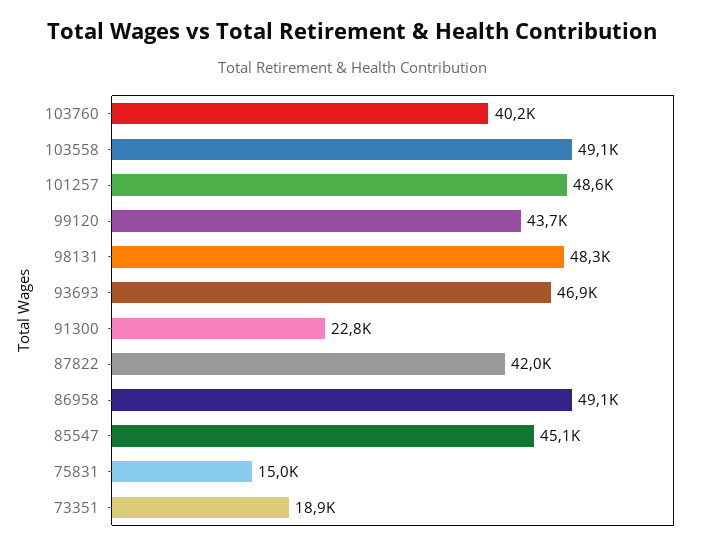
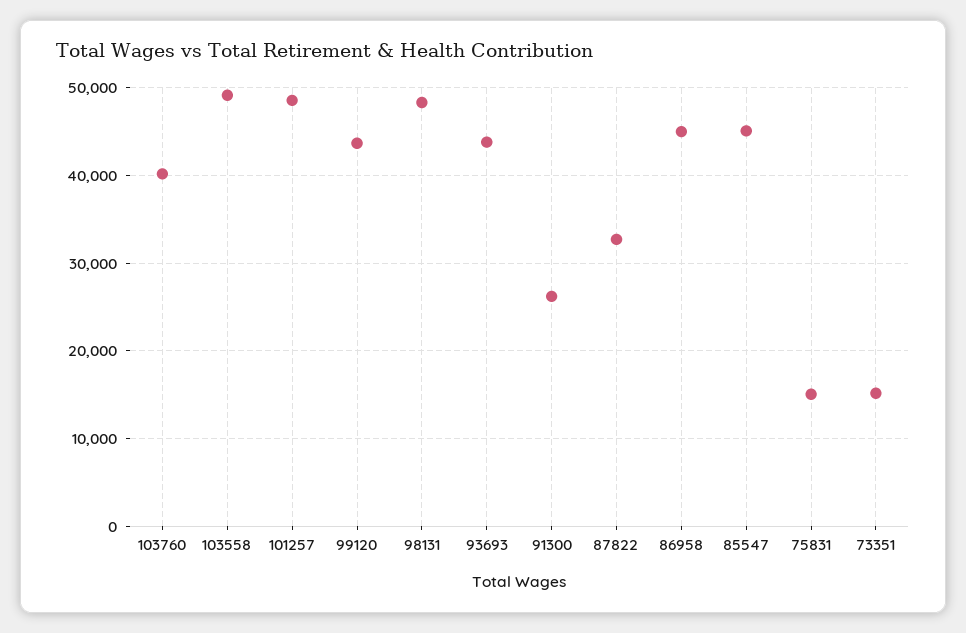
  {
    "103760": 40200,
    "103558": 49100,
    "101257": 48600,
    "99120": 43700,
    "98131": 48300,
-   "93693": 46900,
+   "93693": 44000,
-   "91300": 22800,
+   "91300": 26000,
-   "87822": 42000,
+   "87822": 33000,
-   "86958": 49100,
+   "86958": 45000,
    "85547": 45100,
    "75831": 15000,
-   "73351": 18900
+   "73351": 15000
  }

